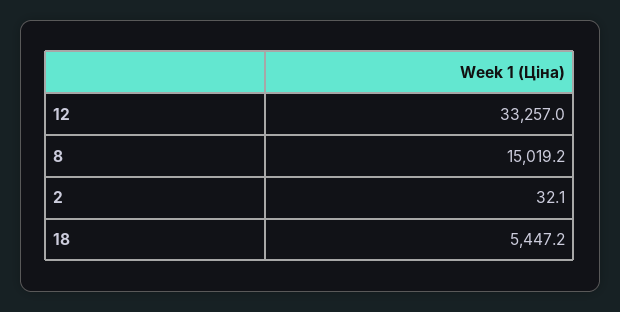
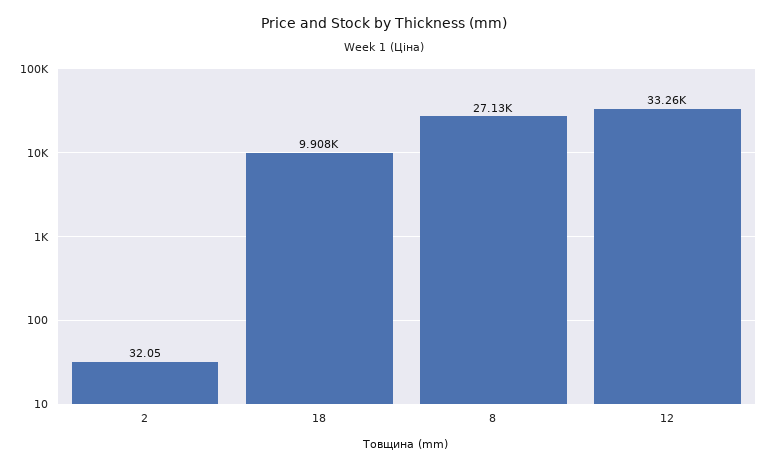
  {
    "12": 33257,
-   "8": 15019.2,
+   "8": 27130,
    "2": 32.05,
-   "18": 5447.2
+   "18": 9908
  }

